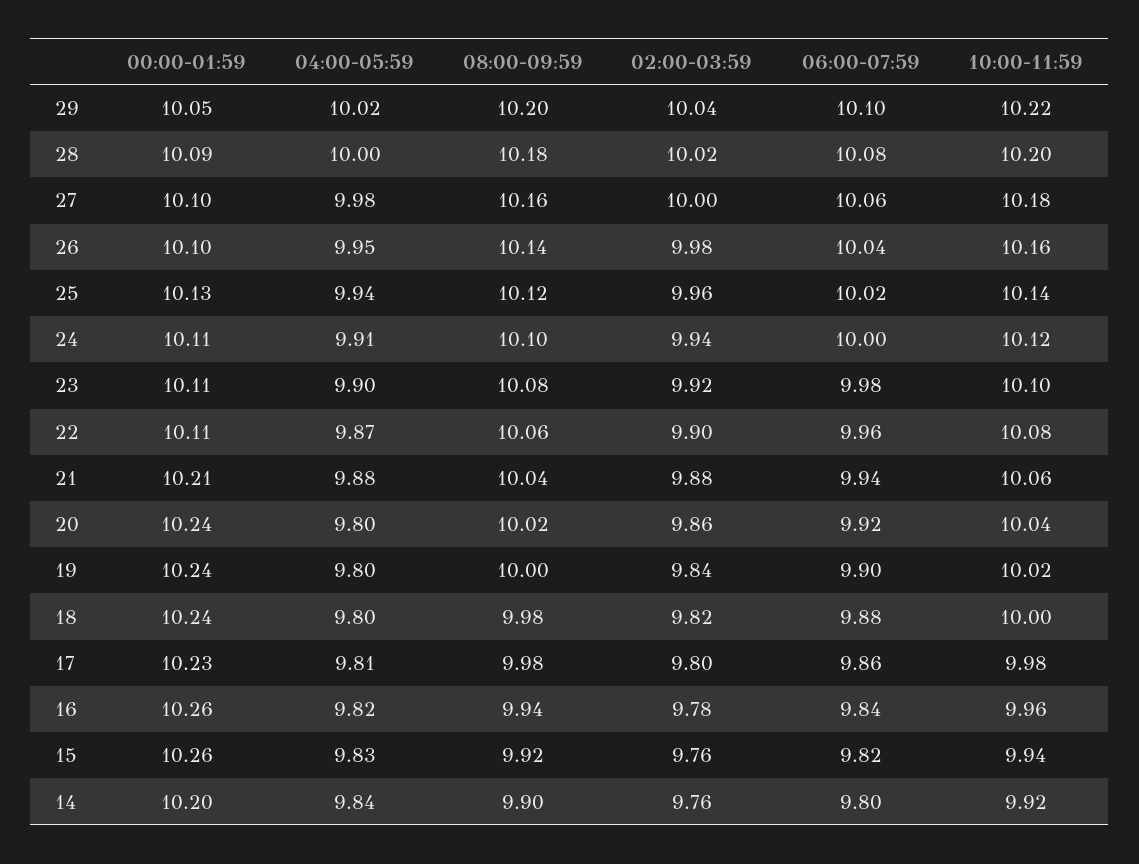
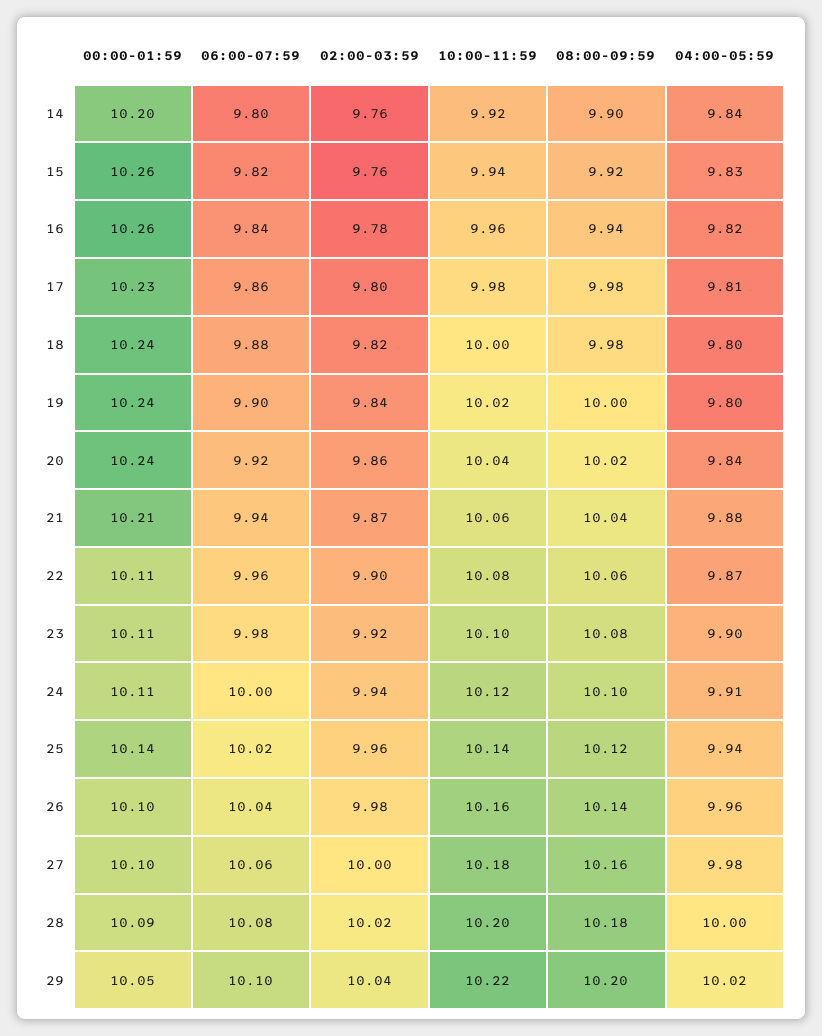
  {
    "00:00-01:59": {
      "29": 10.05,
      "28": 10.09,
      "27": 10.1,
      "26": 10.1,
-     "25": 10.13,
+     "25": 10.14,
      "24": 10.11,
      "23": 10.11,
      "22": 10.11,
      "21": 10.21,
      "20": 10.24,
      "19": 10.24,
      "18": 10.24,
      "17": 10.23,
      "16": 10.26,
      "15": 10.26,
      "14": 10.2
    },
    "04:00-05:59": {
      "29": 10.02,
      "28": 10,
      "27": 9.98,
-     "26": 9.95,
+     "26": 9.96,
      "25": 9.94,
      "24": 9.91,
      "23": 9.9,
      "22": 9.87,
      "21": 9.88,
-     "20": 9.8,
+     "20": 9.84,
      "19": 9.8,
      "18": 9.8,
      "17": 9.81,
      "16": 9.82,
      "15": 9.83,
      "14": 9.84
    },
    "08:00-09:59": {
      "29": 10.2,
      "28": 10.18,
      "27": 10.16,
      "26": 10.14,
      "25": 10.12,
      "24": 10.1,
      "23": 10.08,
      "22": 10.06,
      "21": 10.04,
      "20": 10.02,
      "19": 10,
      "18": 9.98,
      "17": 9.98,
      "16": 9.94,
      "15": 9.92,
      "14": 9.9
    },
    "02:00-03:59": {
      "29": 10.04,
      "28": 10.02,
      "27": 10,
      "26": 9.98,
      "25": 9.96,
      "24": 9.94,
      "23": 9.92,
      "22": 9.9,
-     "21": 9.88,
+     "21": 9.87,
      "20": 9.86,
      "19": 9.84,
      "18": 9.82,
      "17": 9.8,
      "16": 9.78,
      "15": 9.76,
      "14": 9.76
    },
    "06:00-07:59": {
      "29": 10.1,
      "28": 10.08,
      "27": 10.06,
      "26": 10.04,
      "25": 10.02,
      "24": 10,
      "23": 9.98,
      "22": 9.96,
      "21": 9.94,
      "20": 9.92,
      "19": 9.9,
      "18": 9.88,
      "17": 9.86,
      "16": 9.84,
      "15": 9.82,
      "14": 9.8
    },
    "10:00-11:59": {
      "29": 10.22,
      "28": 10.2,
      "27": 10.18,
      "26": 10.16,
      "25": 10.14,
      "24": 10.12,
      "23": 10.1,
      "22": 10.08,
      "21": 10.06,
      "20": 10.04,
      "19": 10.02,
      "18": 10,
      "17": 9.98,
      "16": 9.96,
      "15": 9.94,
      "14": 9.92
    }
  }

